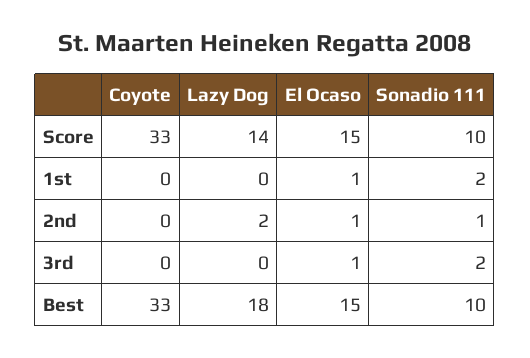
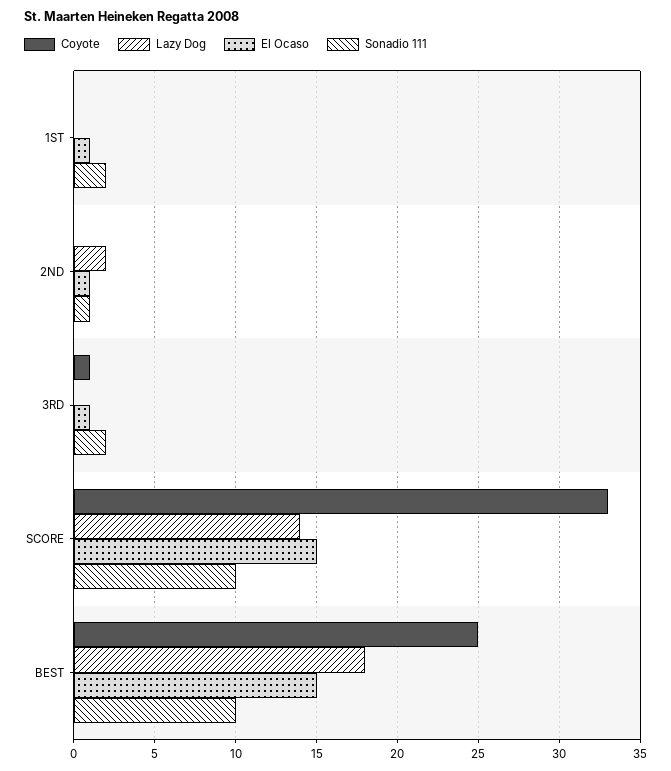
  {
    "Coyote": {
      "Score": 33,
      "1st": 0,
      "2nd": 0,
-     "3rd": 0,
+     "3rd": 1,
-     "Best": 33
+     "Best": 25
    },
    "Lazy Dog": {
      "Score": 14,
      "1st": 0,
      "2nd": 2,
      "3rd": 0,
      "Best": 18
    },
    "El Ocaso": {
      "Score": 15,
      "1st": 1,
      "2nd": 1,
      "3rd": 1,
      "Best": 15
    },
    "Sonadio 111": {
      "Score": 10,
      "1st": 2,
      "2nd": 1,
      "3rd": 2,
      "Best": 10
    }
  }

